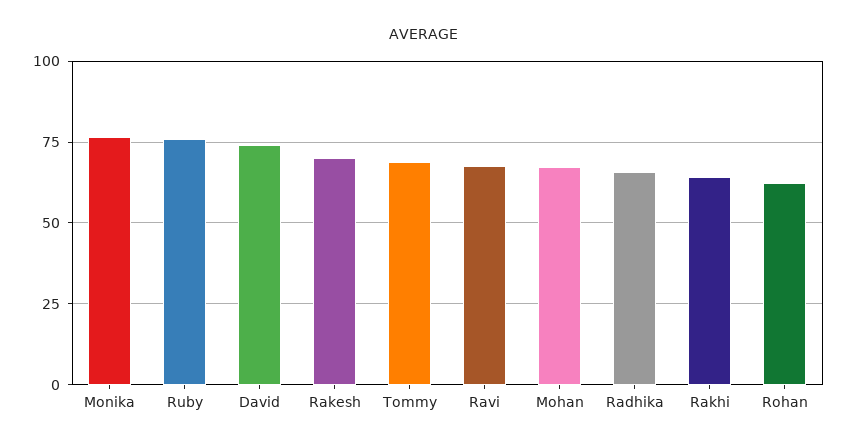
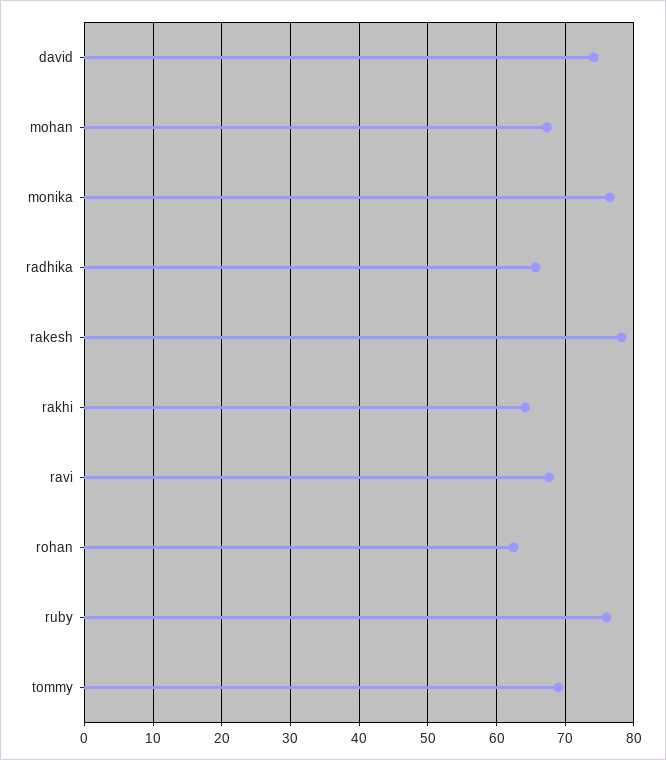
  {
    "Monika": 77,
    "Ruby": 76,
    "David": 74,
-   "Rakesh": 70,
+   "Rakesh": 78,
    "Tommy": 69,
    "Ravi": 68,
    "Mohan": 67,
    "Radhika": 66,
    "Rakhi": 64,
    "Rohan": 63
  }

